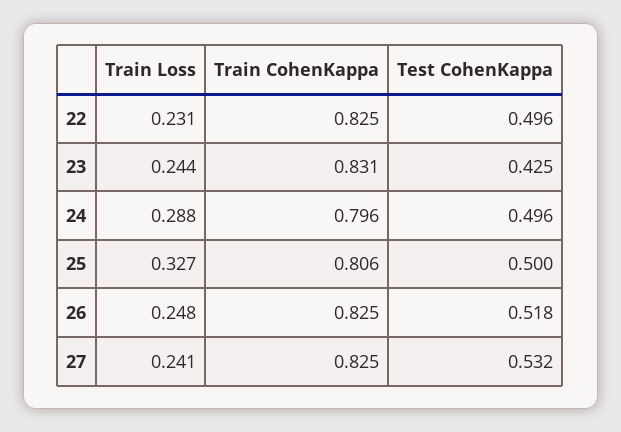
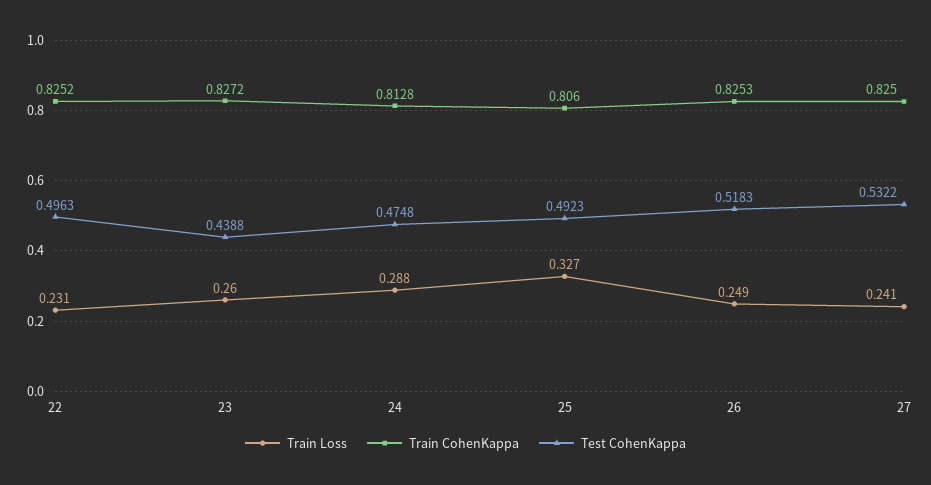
  {
    "Train Loss": {
      "22": 0.231,
-     "23": 0.244,
+     "23": 0.26,
      "24": 0.288,
      "25": 0.327,
-     "26": 0.248,
+     "26": 0.249,
      "27": 0.241
    },
    "Train CohenKappa": {
      "22": 0.8252,
-     "23": 0.831,
+     "23": 0.8272,
-     "24": 0.796,
+     "24": 0.8128,
      "25": 0.806,
      "26": 0.8253,
      "27": 0.825
    },
    "Test CohenKappa": {
      "22": 0.4963,
-     "23": 0.425,
+     "23": 0.4388,
-     "24": 0.496,
+     "24": 0.4748,
-     "25": 0.5,
+     "25": 0.4923,
      "26": 0.5183,
      "27": 0.5322
    }
  }

